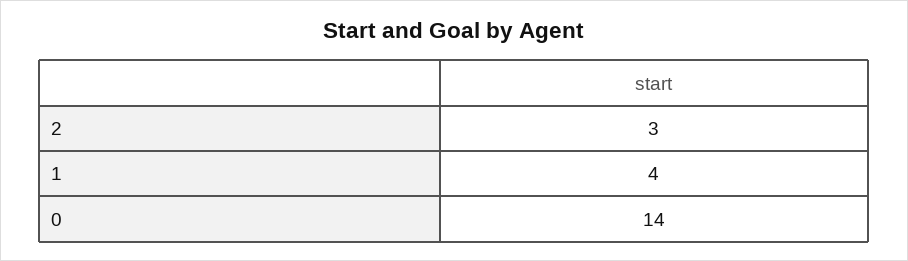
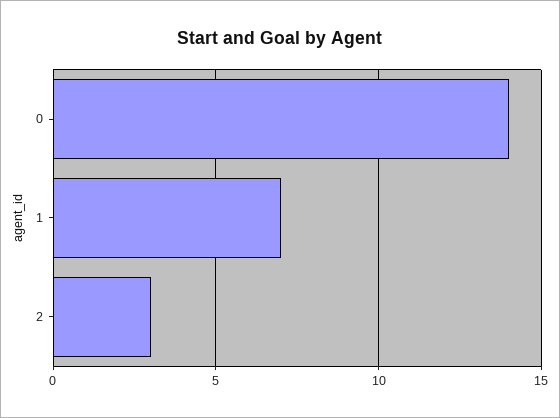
  {
    "2": 3,
-   "1": 4,
+   "1": 7,
    "0": 14
  }

